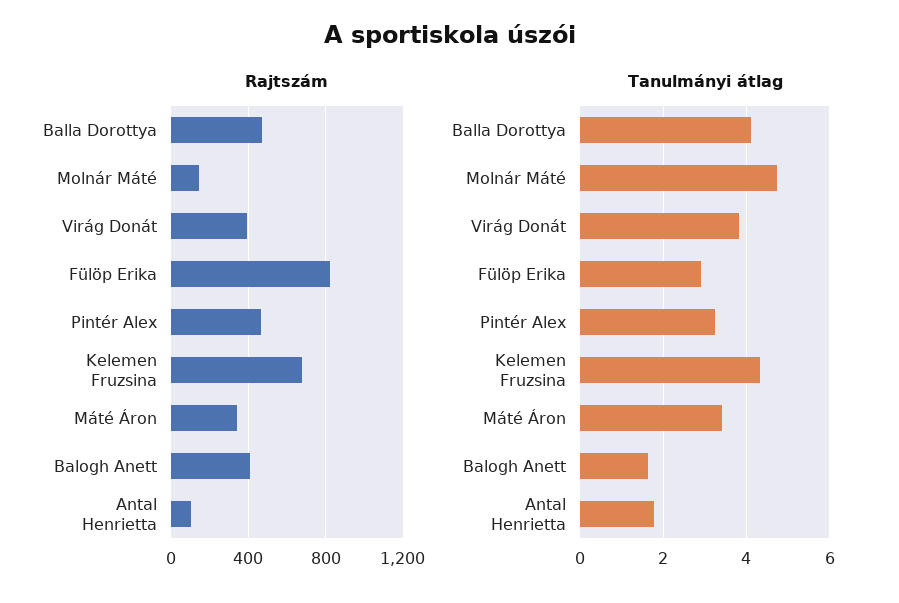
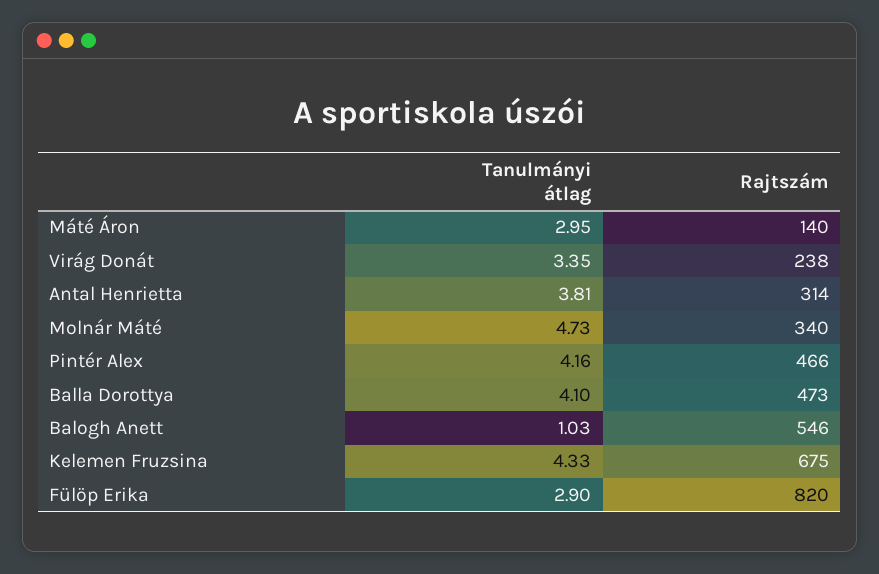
  {
    "Rajtszám": {
      "Balla Dorottya": 473,
-     "Molnár Máté": 150,
+     "Molnár Máté": 340,
-     "Virág Donát": 400,
+     "Virág Donát": 238,
      "Fülöp Erika": 820,
      "Pintér Alex": 466,
      "Kelemen Fruzsina": 675,
-     "Máté Áron": 350,
+     "Máté Áron": 140,
-     "Balogh Anett": 400,
+     "Balogh Anett": 546,
-     "Antal Henrietta": 100
+     "Antal Henrietta": 314
    },
    "Tanulmányi átlag": {
      "Balla Dorottya": 4.1,
      "Molnár Máté": 4.73,
-     "Virág Donát": 3.8,
+     "Virág Donát": 3.35,
      "Fülöp Erika": 2.9,
-     "Pintér Alex": 3.2,
+     "Pintér Alex": 4.16,
      "Kelemen Fruzsina": 4.33,
-     "Máté Áron": 3.4,
+     "Máté Áron": 2.95,
-     "Balogh Anett": 1.6,
+     "Balogh Anett": 1.03,
-     "Antal Henrietta": 1.8
+     "Antal Henrietta": 3.81
    }
  }

